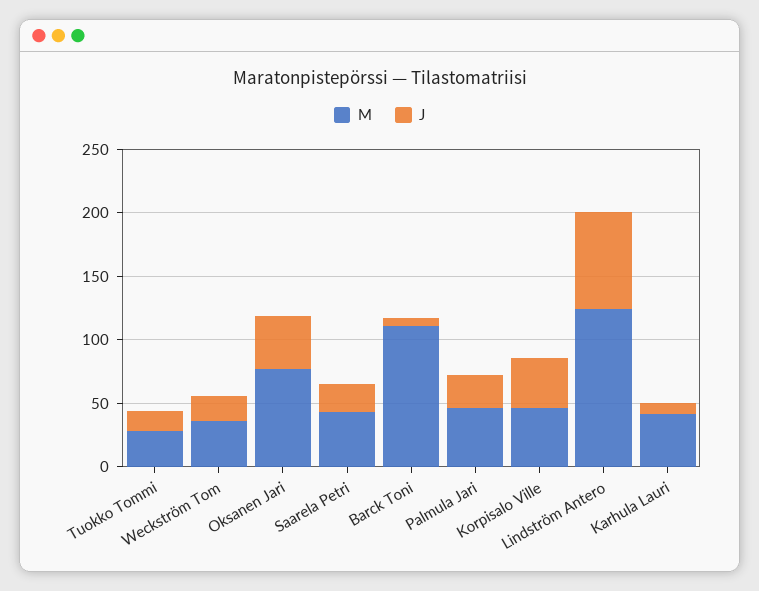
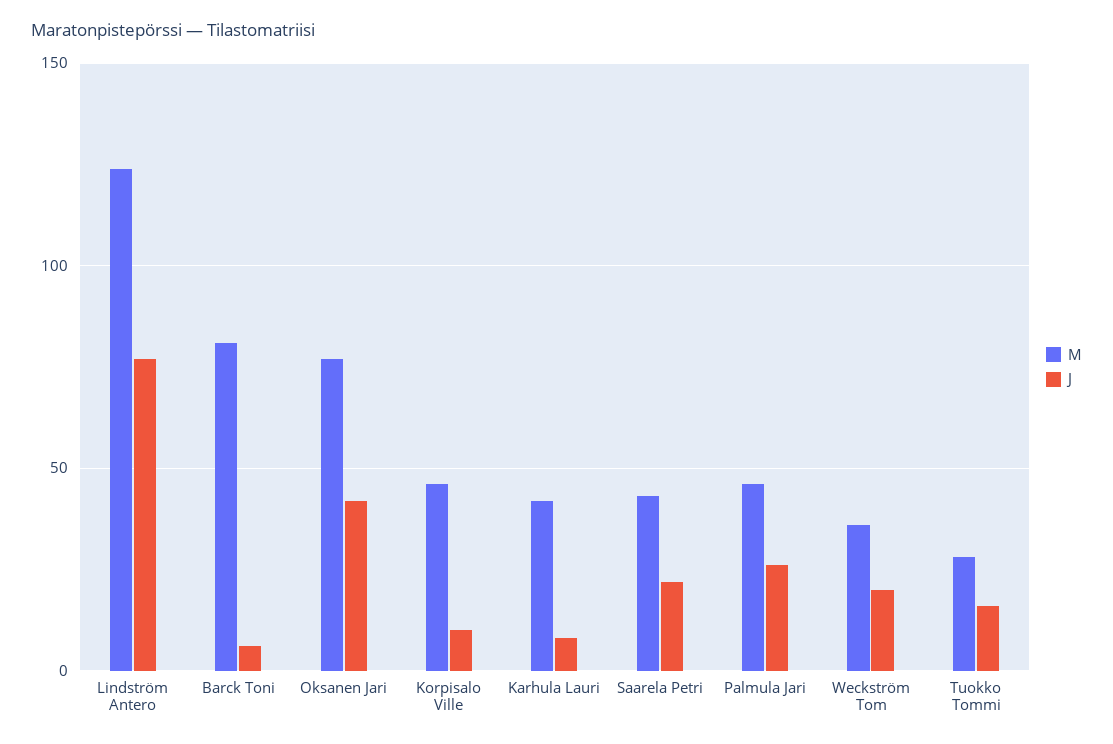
  {
    "M": {
      "Tuokko Tommi": 30,
      "Weckström Tom": 35,
      "Oksanen Jari": 75,
      "Saarela Petri": 45,
-     "Barck Toni": 110,
+     "Barck Toni": 80,
      "Palmula Jari": 45,
      "Korpisalo Ville": 45,
      "Lindström Antero": 125,
      "Karhula Lauri": 40
    },
    "J": {
      "Tuokko Tommi": 15,
      "Weckström Tom": 20,
      "Oksanen Jari": 40,
      "Saarela Petri": 20,
      "Barck Toni": 5,
      "Palmula Jari": 25,
-     "Korpisalo Ville": 40,
+     "Korpisalo Ville": 10,
      "Lindström Antero": 75,
      "Karhula Lauri": 10
    }
  }

